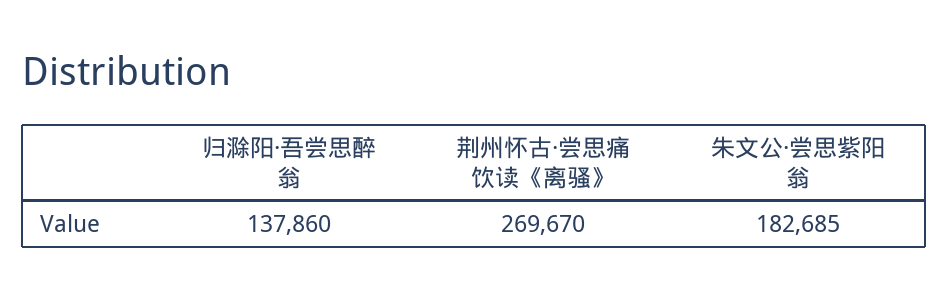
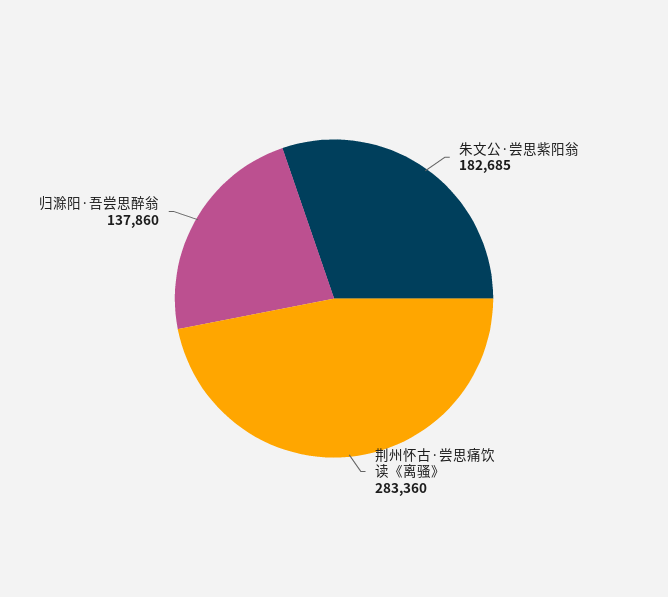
  {
    "归滁阳·吾尝思醉翁": 137860,
-   "荆州怀古·尝思痛饮读《离骚》": 269670,
+   "荆州怀古·尝思痛饮读《离骚》": 283360,
    "朱文公·尝思紫阳翁": 182685
  }

